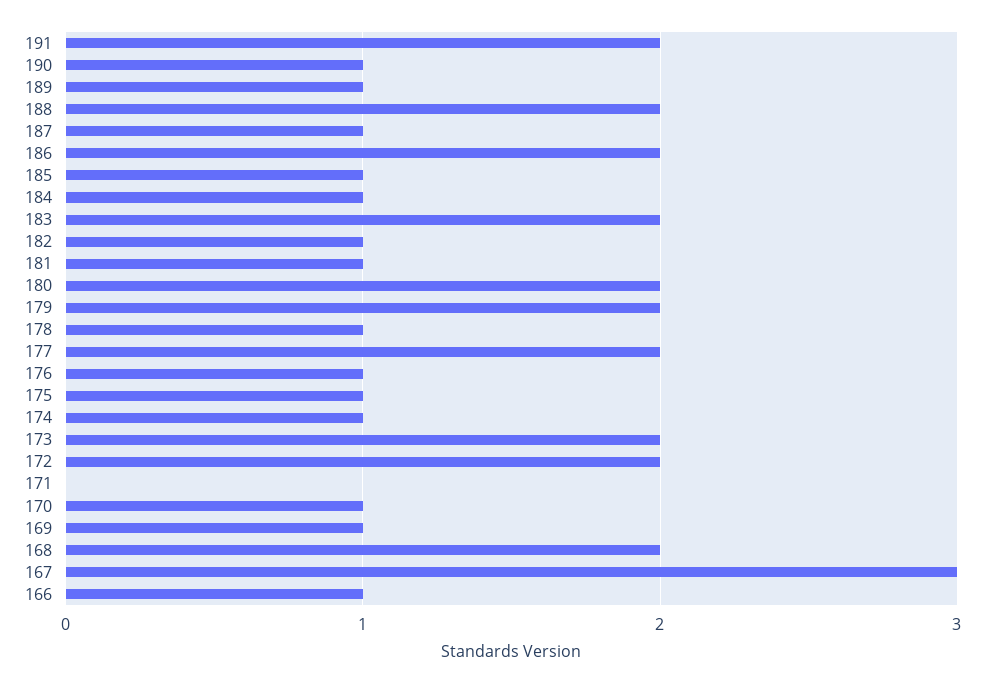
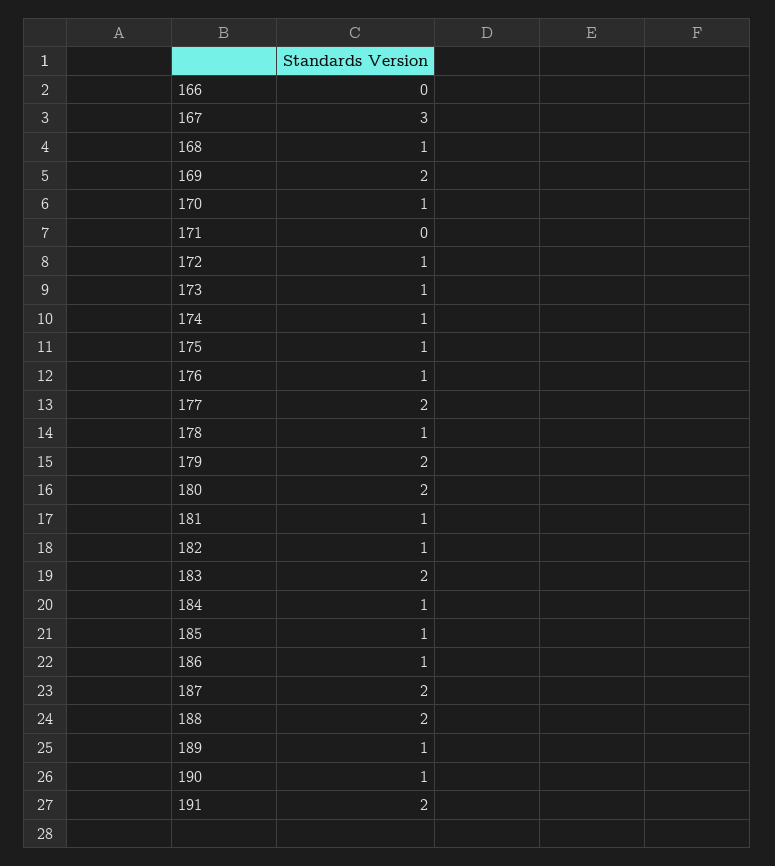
  {
    "191": 2,
    "190": 1,
    "189": 1,
    "188": 2,
-   "187": 1,
+   "187": 2,
-   "186": 2,
+   "186": 1,
    "185": 1,
    "184": 1,
    "183": 2,
    "182": 1,
    "181": 1,
    "180": 2,
    "179": 2,
    "178": 1,
    "177": 2,
    "176": 1,
    "175": 1,
    "174": 1,
-   "173": 2,
+   "173": 1,
-   "172": 2,
+   "172": 1,
    "171": 0,
    "170": 1,
-   "169": 1,
+   "169": 2,
-   "168": 2,
+   "168": 1,
    "167": 3,
-   "166": 1
+   "166": 0
  }

